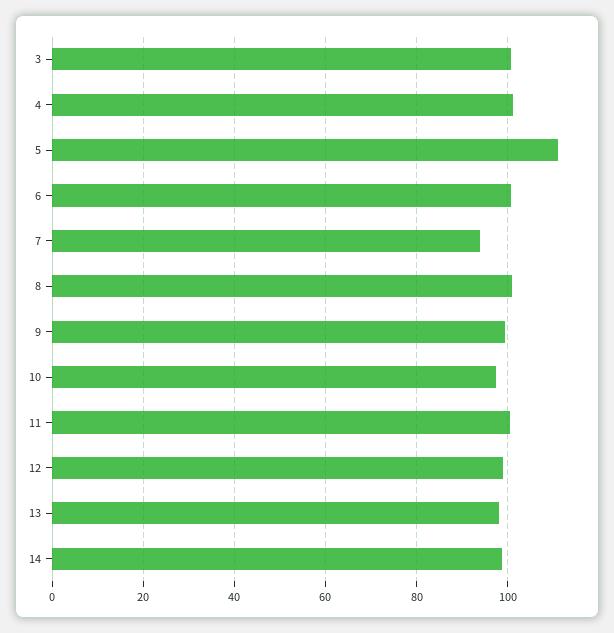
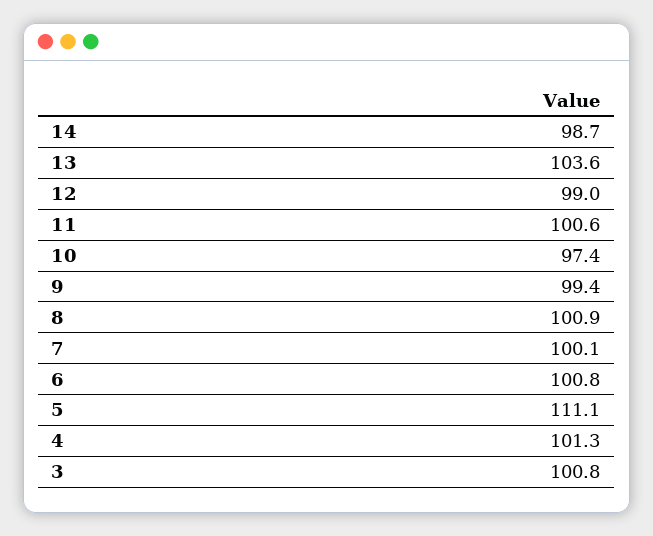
  {
    "3": 100.8,
    "4": 101.3,
    "5": 111.1,
    "6": 100.8,
-   "7": 94,
+   "7": 100.1,
    "8": 100.9,
    "9": 99.4,
    "10": 97.4,
    "11": 100.6,
    "12": 99,
-   "13": 98,
+   "13": 103.6,
    "14": 98.7
  }

